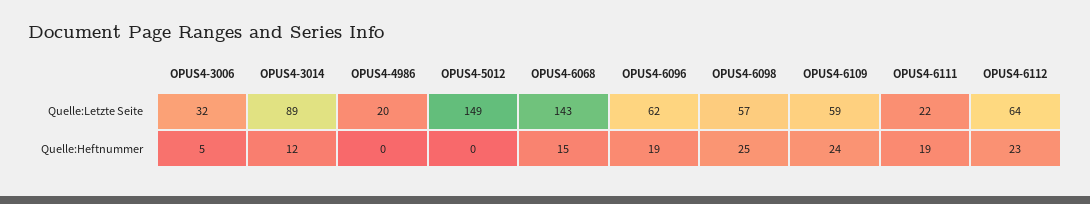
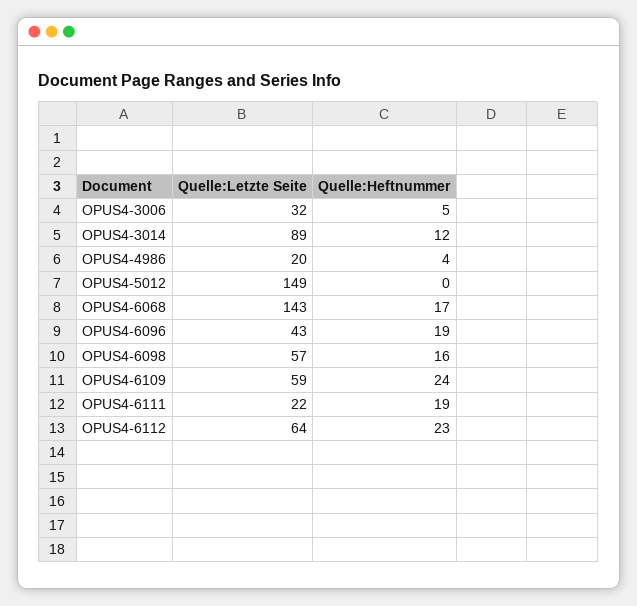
  {
    "OPUS4-3006": {
      "Quelle:Letzte Seite": 32,
      "Quelle:Heftnummer": 5
    },
    "OPUS4-3014": {
      "Quelle:Letzte Seite": 89,
      "Quelle:Heftnummer": 12
    },
    "OPUS4-4986": {
      "Quelle:Letzte Seite": 20,
-     "Quelle:Heftnummer": 0
+     "Quelle:Heftnummer": 4
    },
    "OPUS4-5012": {
      "Quelle:Letzte Seite": 149,
      "Quelle:Heftnummer": 0
    },
    "OPUS4-6068": {
      "Quelle:Letzte Seite": 143,
-     "Quelle:Heftnummer": 15
+     "Quelle:Heftnummer": 17
    },
    "OPUS4-6096": {
-     "Quelle:Letzte Seite": 62,
+     "Quelle:Letzte Seite": 43,
      "Quelle:Heftnummer": 19
    },
    "OPUS4-6098": {
      "Quelle:Letzte Seite": 57,
-     "Quelle:Heftnummer": 25
+     "Quelle:Heftnummer": 16
    },
    "OPUS4-6109": {
      "Quelle:Letzte Seite": 59,
      "Quelle:Heftnummer": 24
    },
    "OPUS4-6111": {
      "Quelle:Letzte Seite": 22,
      "Quelle:Heftnummer": 19
    },
    "OPUS4-6112": {
      "Quelle:Letzte Seite": 64,
      "Quelle:Heftnummer": 23
    }
  }

